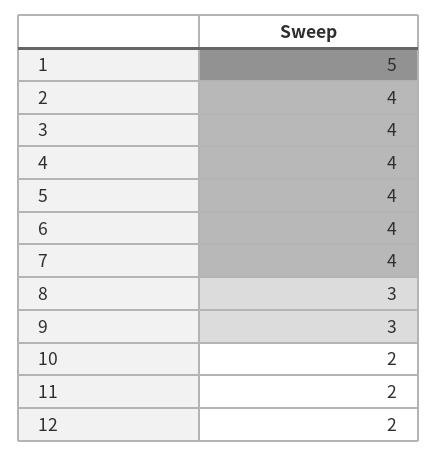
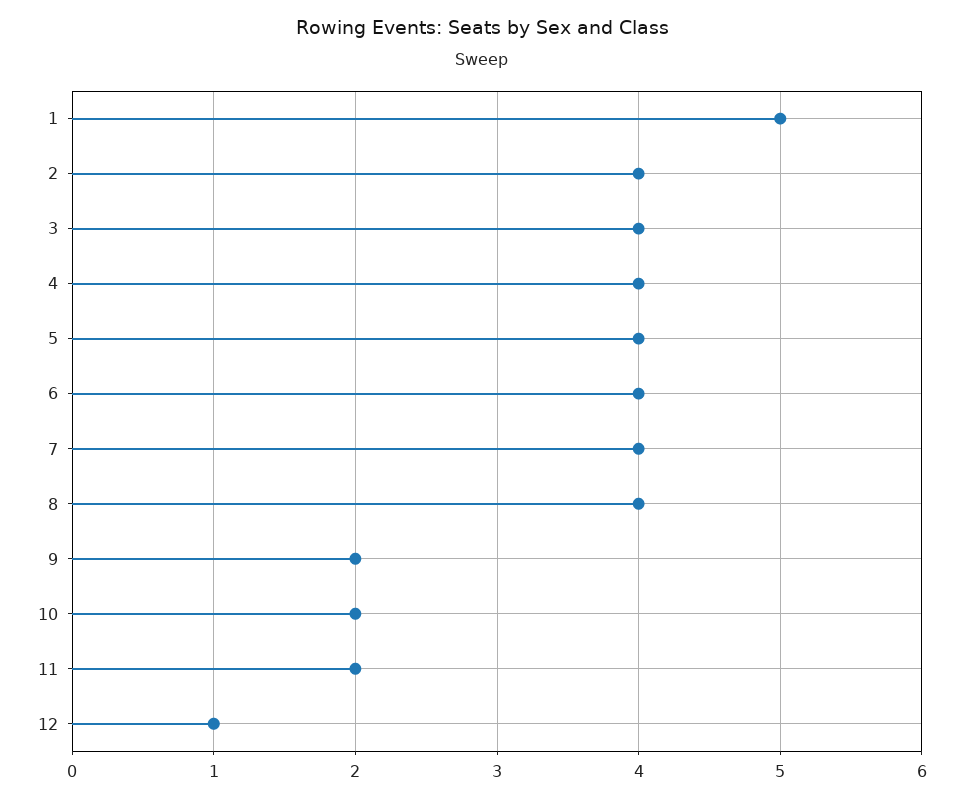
  {
    "1": 5,
    "2": 4,
    "3": 4,
    "4": 4,
    "5": 4,
    "6": 4,
    "7": 4,
-   "8": 3,
+   "8": 4,
-   "9": 3,
+   "9": 2,
    "10": 2,
    "11": 2,
-   "12": 2
+   "12": 1
  }

